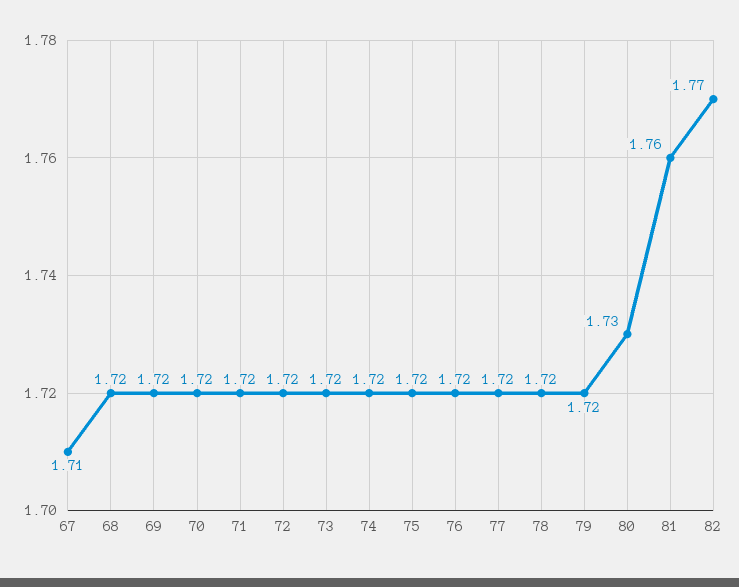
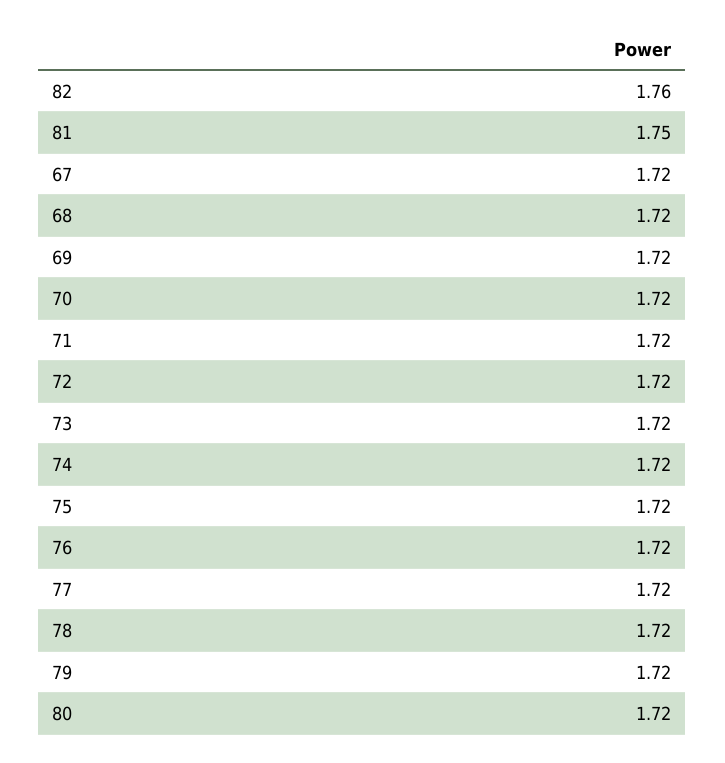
  {
-   "67": 1.71,
+   "67": 1.72,
    "68": 1.72,
    "69": 1.72,
    "70": 1.72,
    "71": 1.72,
    "72": 1.72,
    "73": 1.72,
    "74": 1.72,
    "75": 1.72,
    "76": 1.72,
    "77": 1.72,
    "78": 1.72,
    "79": 1.72,
-   "80": 1.73,
+   "80": 1.72,
-   "81": 1.76,
+   "81": 1.75,
-   "82": 1.77
+   "82": 1.76
  }

